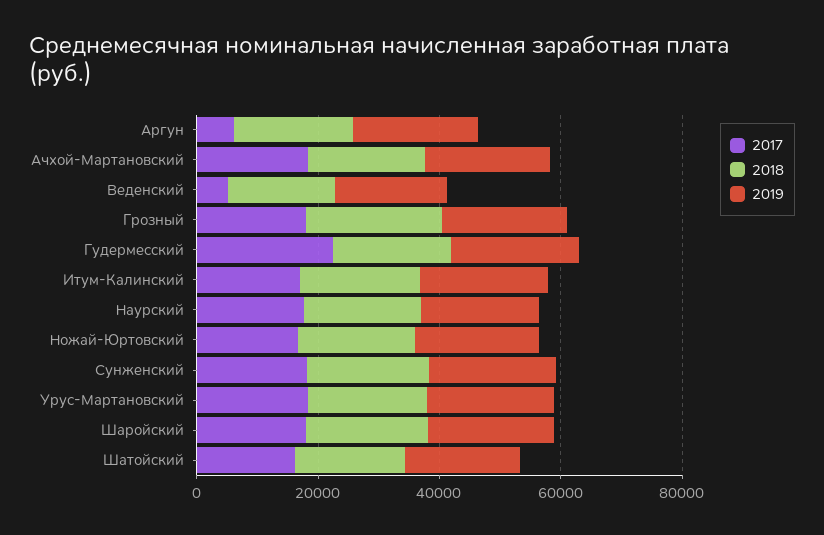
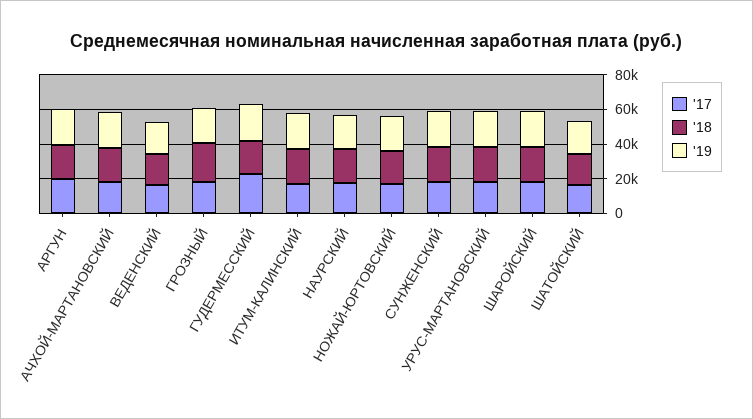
  {
    "2017": {
-     "Аргун": 5000,
+     "Аргун": 20000,
      "Ачхой-Мартановский": 20000,
-     "Веденский": 5000,
+     "Веденский": 15000,
      "Грозный": 20000,
      "Гудермесский": 25000,
      "Итум-Калинский": 15000,
      "Наурский": 20000,
      "Ножай-Юртовский": 15000,
      "Сунженский": 20000,
      "Урус-Мартановский": 20000,
      "Шаройский": 20000,
      "Шатойский": 15000
    },
    "2018": {
      "Аргун": 20000,
      "Ачхой-Мартановский": 20000,
      "Веденский": 20000,
      "Грозный": 20000,
      "Гудермесский": 20000,
      "Итум-Калинский": 20000,
      "Наурский": 20000,
      "Ножай-Юртовский": 20000,
      "Сунженский": 20000,
      "Урус-Мартановский": 20000,
      "Шаройский": 20000,
      "Шатойский": 20000
    },
    "2019": {
      "Аргун": 20000,
      "Ачхой-Мартановский": 20000,
      "Веденский": 20000,
      "Грозный": 20000,
      "Гудермесский": 20000,
      "Итум-Калинский": 20000,
      "Наурский": 20000,
      "Ножай-Юртовский": 20000,
      "Сунженский": 20000,
      "Урус-Мартановский": 20000,
      "Шаройский": 20000,
      "Шатойский": 20000
    }
  }

